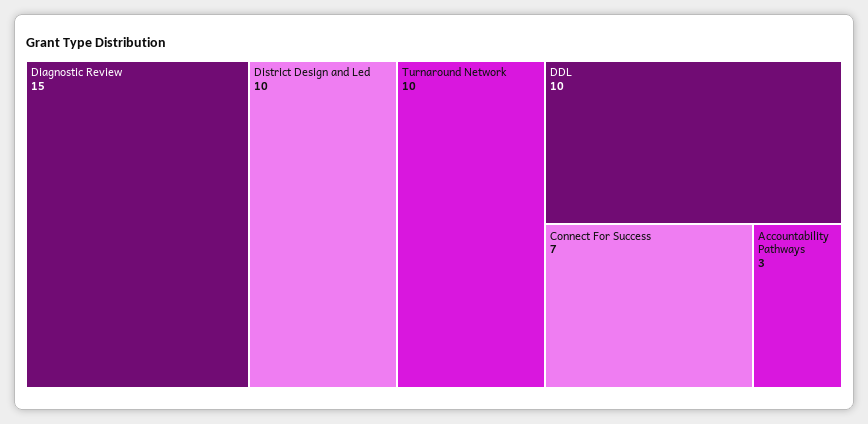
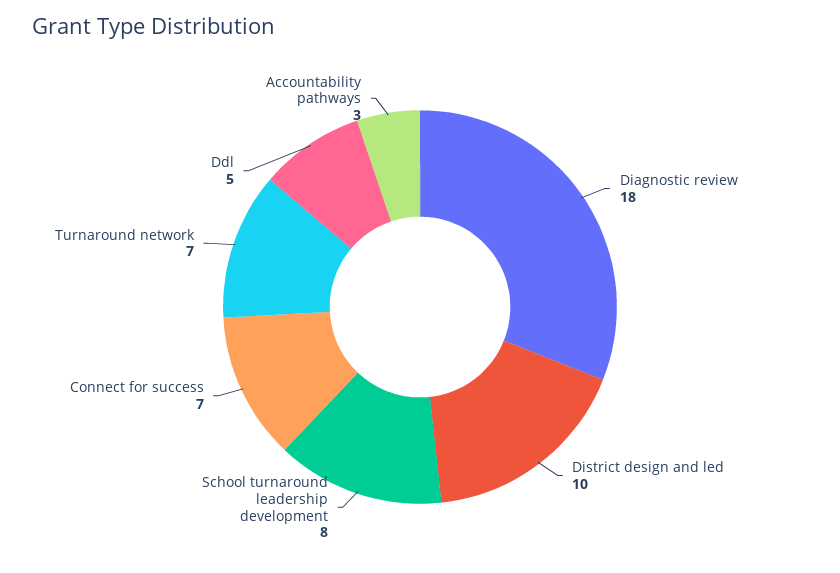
  {
-   "Diagnostic Review": 15,
+   "Diagnostic Review": 18,
    "District Design and Led": 10,
-   "Turnaround Network": 10,
+   "Turnaround Network": 7,
-   "DDL": 10,
+   "DDL": 5,
    "Connect For Success": 7,
-   "Accountability Pathways": 3
+   "Accountability Pathways": 3,
+   "School turnaround leadership development": 8
  }

